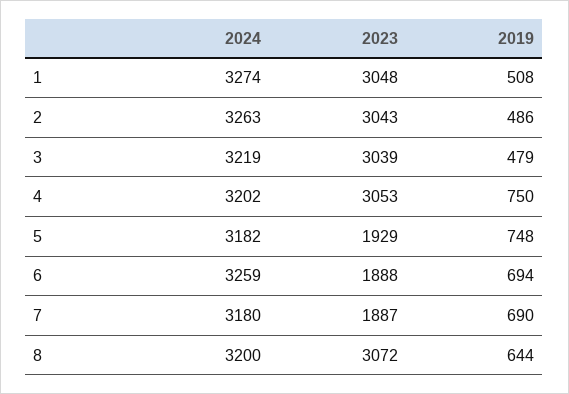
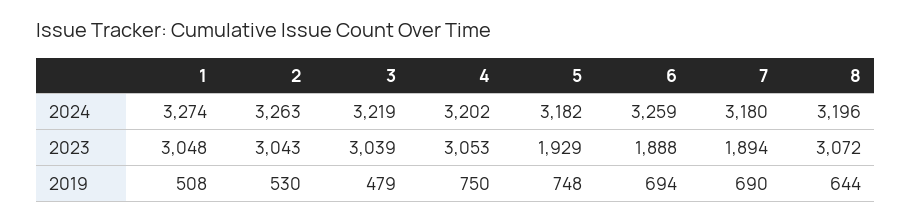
  {
    "2024": {
      "1": 3274,
      "2": 3263,
      "3": 3219,
      "4": 3202,
      "5": 3182,
      "6": 3259,
      "7": 3180,
-     "8": 3200
+     "8": 3196
    },
    "2023": {
      "1": 3048,
      "2": 3043,
      "3": 3039,
      "4": 3053,
      "5": 1929,
      "6": 1888,
-     "7": 1887,
+     "7": 1894,
      "8": 3072
    },
    "2019": {
      "1": 508,
-     "2": 486,
+     "2": 530,
      "3": 479,
      "4": 750,
      "5": 748,
      "6": 694,
      "7": 690,
      "8": 644
    }
  }

